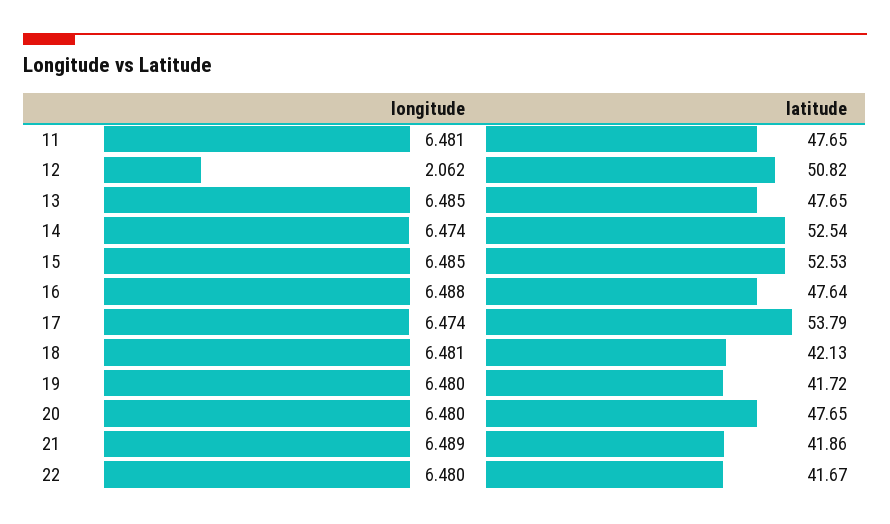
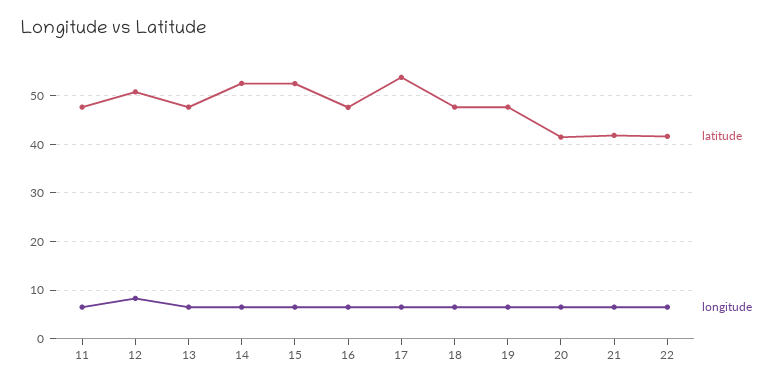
  {
    "longitude": {
      "11": 6.481,
-     "12": 2.062,
+     "12": 8,
      "13": 6.485,
      "14": 6.474,
      "15": 6.485,
      "16": 6.488,
      "17": 6.474,
      "18": 6.481,
      "19": 6.48,
      "20": 6.48,
      "21": 6.489,
      "22": 6.48
    },
    "latitude": {
      "11": 47.65,
      "12": 50.82,
      "13": 47.65,
      "14": 52.54,
      "15": 52.53,
      "16": 47.64,
      "17": 53.79,
-     "18": 42.13,
+     "18": 48,
-     "19": 41.72,
+     "19": 48,
-     "20": 47.65,
+     "20": 42,
      "21": 41.86,
      "22": 41.67
    }
  }

